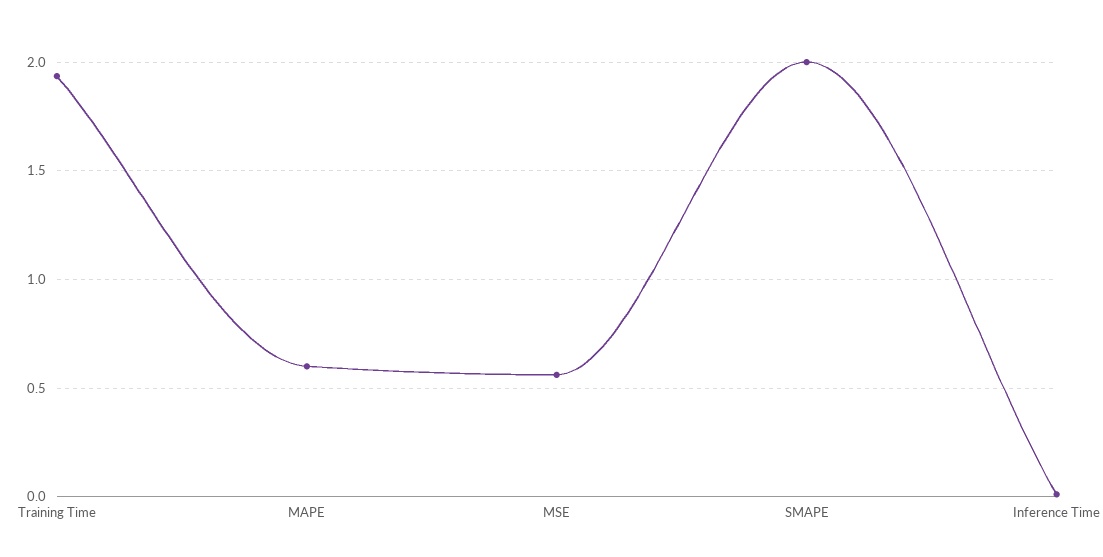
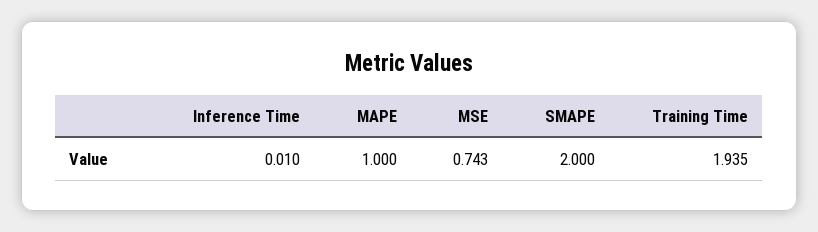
  {
    "Training Time": 1.935,
-   "MAPE": 0.6,
+   "MAPE": 1,
-   "MSE": 0.55,
+   "MSE": 0.743,
    "SMAPE": 2,
    "Inference Time": 0.01
  }

